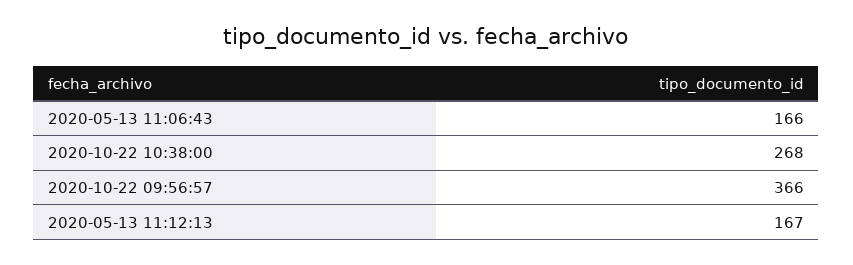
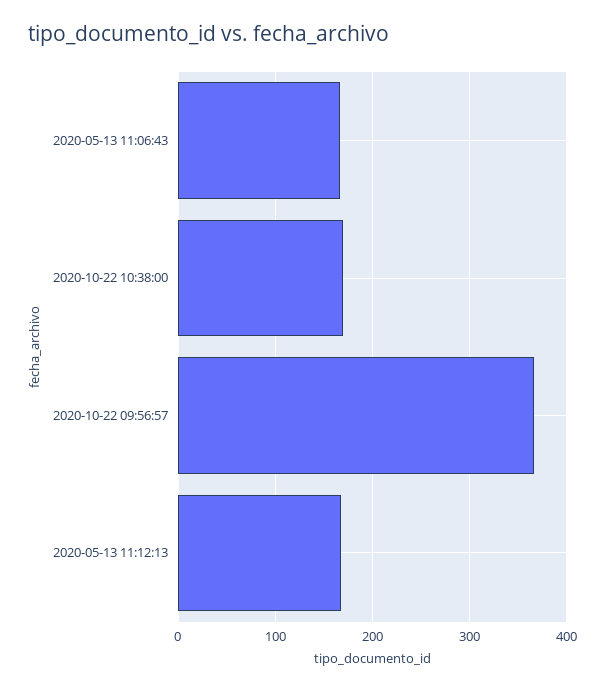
  {
    "2020-05-13 11:06:43": 166,
-   "2020-10-22 10:38:00": 268,
+   "2020-10-22 10:38:00": 170,
    "2020-10-22 09:56:57": 366,
    "2020-05-13 11:12:13": 167
  }

